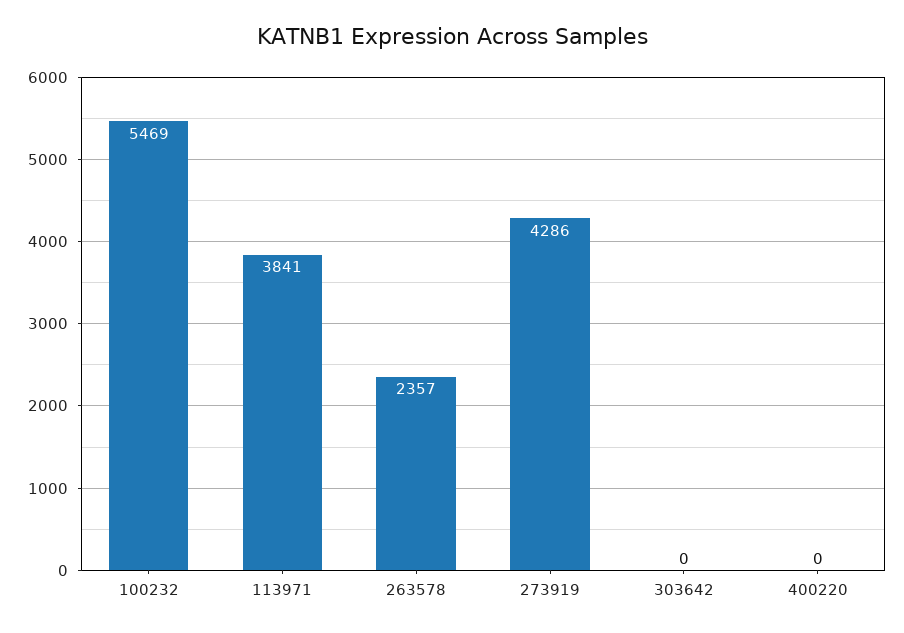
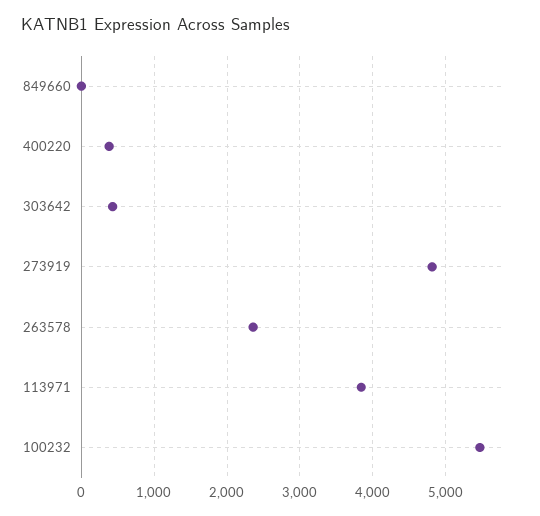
  {
    "100232": 5469,
    "113971": 3841,
    "263578": 2357,
-   "273919": 4286,
+   "273919": 4800,
-   "303642": 0,
+   "303642": 400,
-   "400220": 0
+   "400220": 400,
+   "849660": 0
  }

